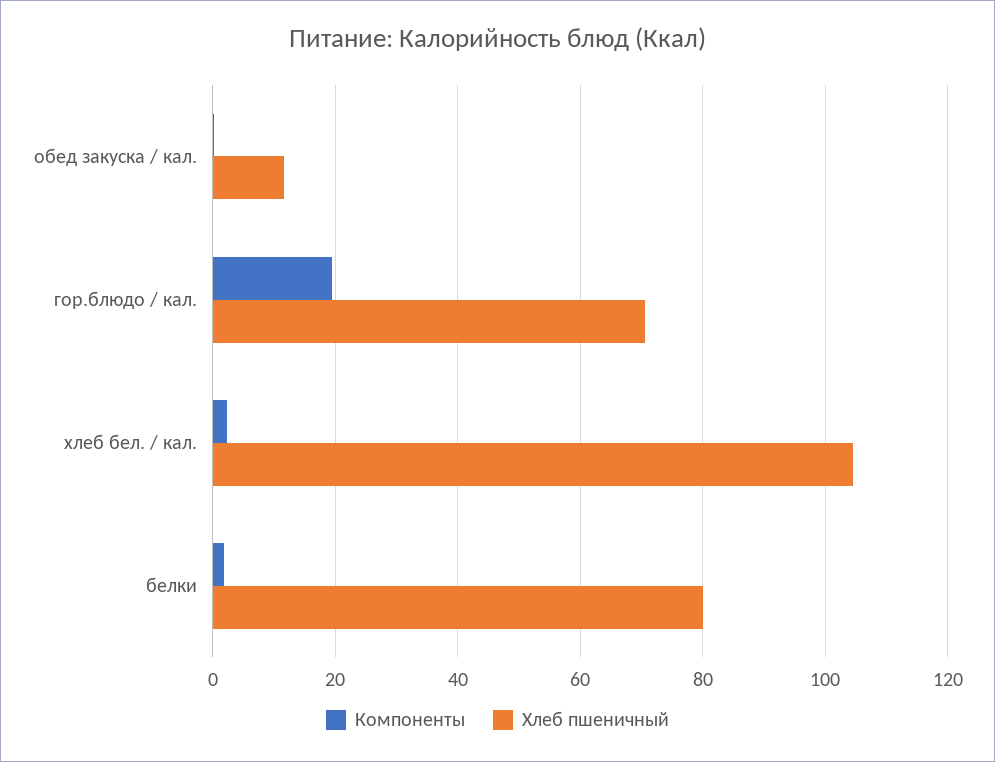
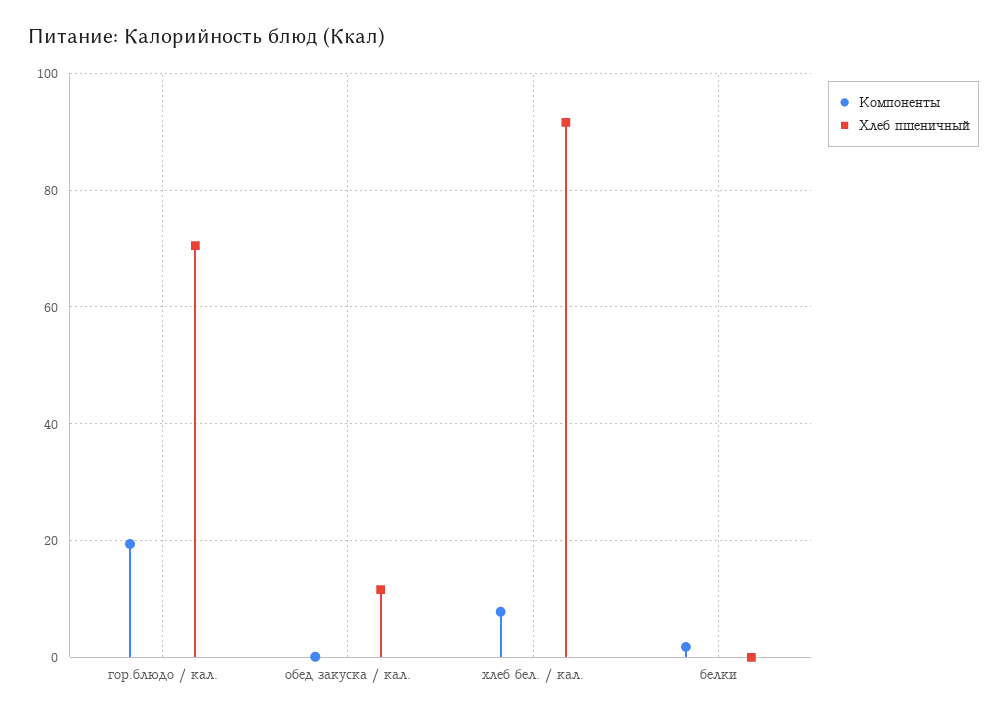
  {
    "Компоненты": {
      "обед закуска / кал.": 0,
      "гор.блюдо / кал.": 20,
-     "хлеб бел. / кал.": 2,
+     "хлеб бел. / кал.": 8,
      "белки": 2
    },
    "Хлеб пшеничный": {
      "обед закуска / кал.": 12,
      "гор.блюдо / кал.": 70,
-     "хлеб бел. / кал.": 104,
+     "хлеб бел. / кал.": 92,
-     "белки": 80
+     "белки": 0
    }
  }

